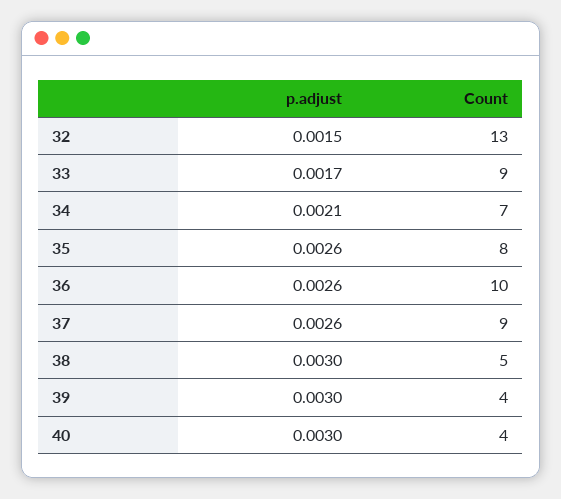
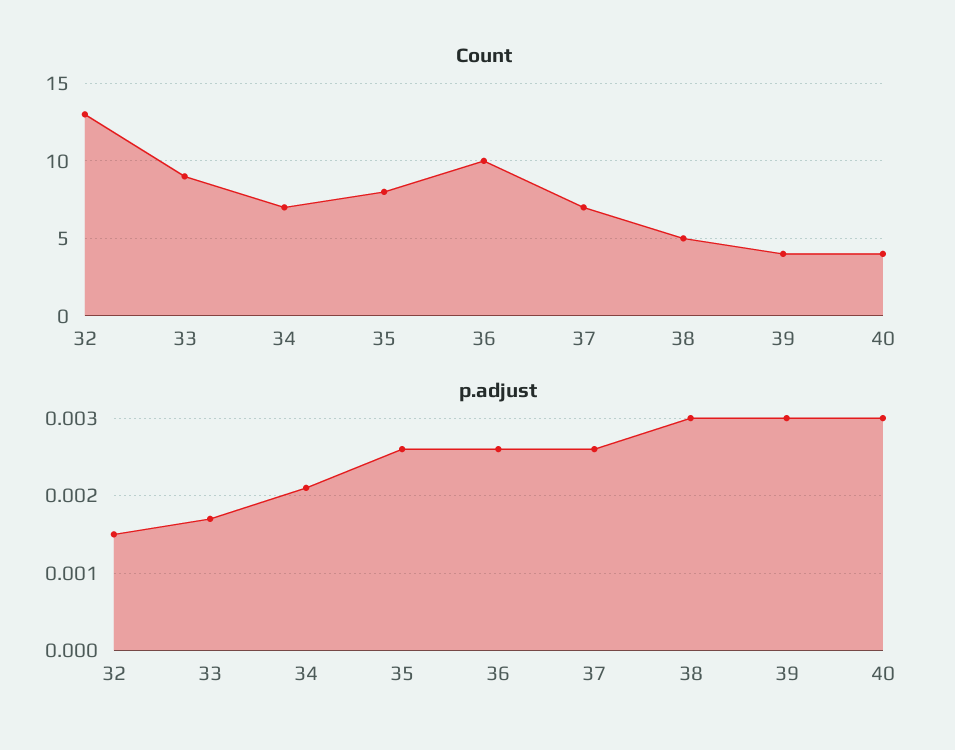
  {
    "p.adjust": {
      "32": 0.0015,
      "33": 0.0017,
      "34": 0.0021,
      "35": 0.0026,
      "36": 0.0026,
      "37": 0.0026,
      "38": 0.003,
      "39": 0.003,
      "40": 0.003
    },
    "Count": {
      "32": 13,
      "33": 9,
      "34": 7,
      "35": 8,
      "36": 10,
-     "37": 9,
+     "37": 7,
      "38": 5,
      "39": 4,
      "40": 4
    }
  }

